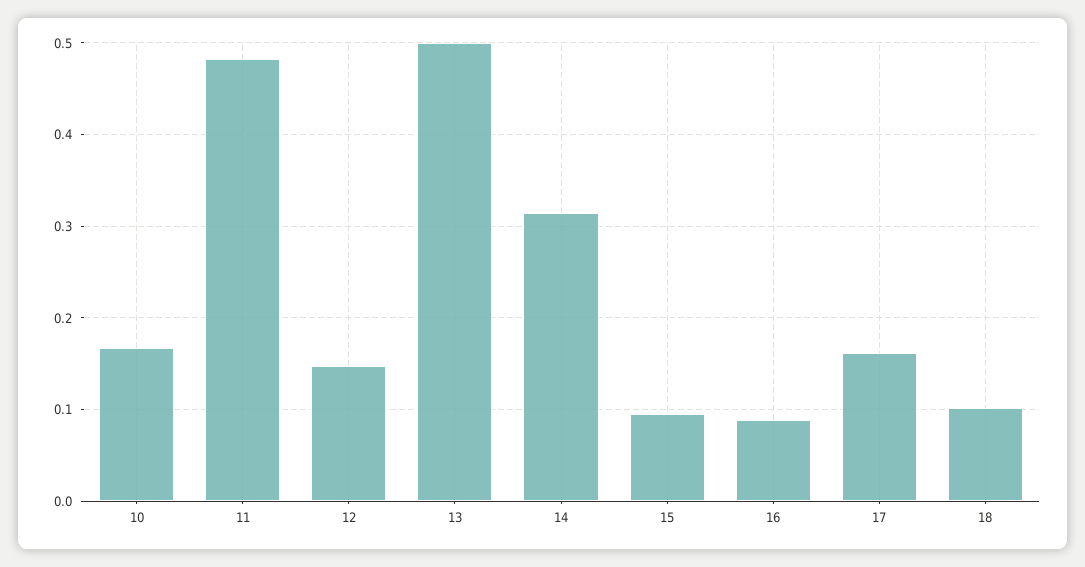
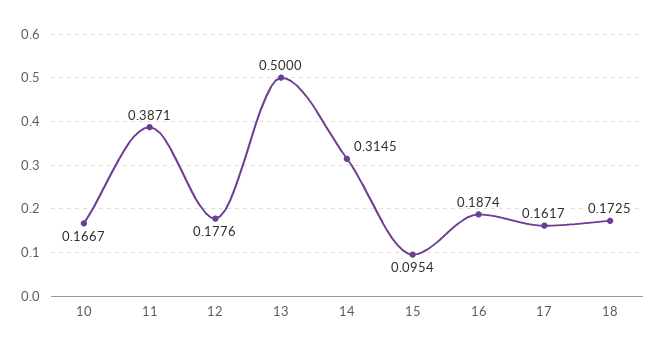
  {
    "10": 0.1667,
-   "11": 0.48,
+   "11": 0.3871,
-   "12": 0.15,
+   "12": 0.1776,
    "13": 0.5,
    "14": 0.3145,
    "15": 0.0954,
-   "16": 0.09,
+   "16": 0.1874,
    "17": 0.1617,
-   "18": 0.1
+   "18": 0.1725
  }

